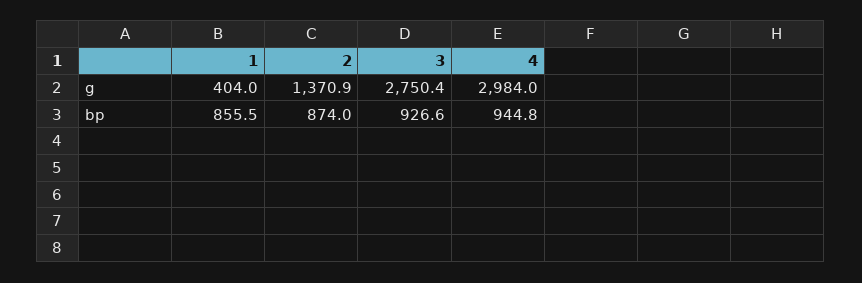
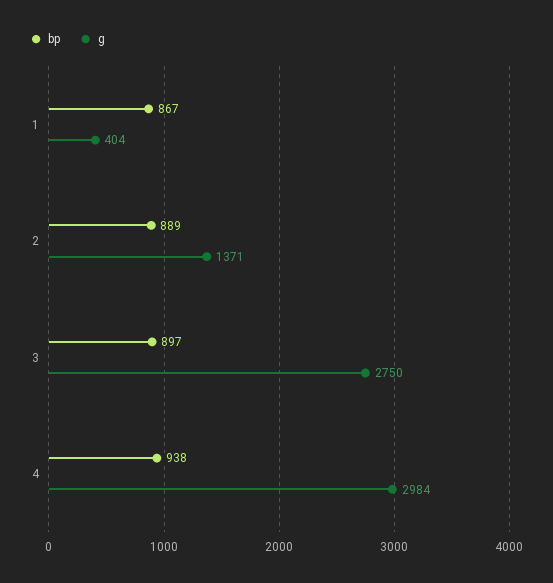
  {
    "g": {
      "1": 404,
      "2": 1370.9,
      "3": 2750.4,
      "4": 2984
    },
    "bp": {
-     "1": 855.5,
+     "1": 867,
-     "2": 874,
+     "2": 889,
-     "3": 926.6,
+     "3": 897,
-     "4": 944.8
+     "4": 938
    }
  }

